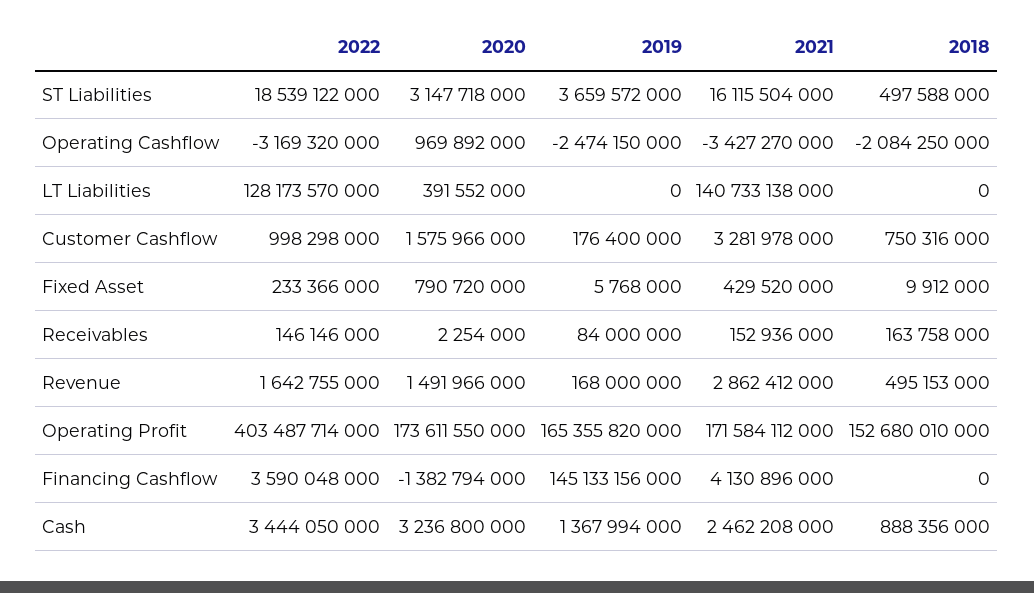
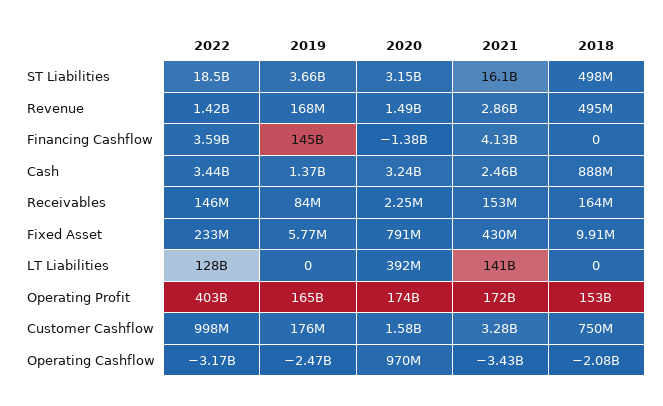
  {
    "2022": {
      "ST Liabilities": 18539122000,
      "Operating Cashflow": -3169320000,
      "LT Liabilities": 128173570000,
      "Customer Cashflow": 998298000,
      "Fixed Asset": 233366000,
      "Receivables": 146146000,
-     "Revenue": 1642755000,
+     "Revenue": 1420000000,
      "Operating Profit": 403487714000,
      "Financing Cashflow": 3590048000,
      "Cash": 3444050000
    },
    "2020": {
      "ST Liabilities": 3147718000,
      "Operating Cashflow": 969892000,
      "LT Liabilities": 391552000,
      "Customer Cashflow": 1575966000,
      "Fixed Asset": 790720000,
      "Receivables": 2254000,
      "Revenue": 1491966000,
      "Operating Profit": 173611550000,
      "Financing Cashflow": -1382794000,
      "Cash": 3236800000
    },
    "2019": {
      "ST Liabilities": 3659572000,
      "Operating Cashflow": -2474150000,
      "LT Liabilities": 0,
      "Customer Cashflow": 176400000,
      "Fixed Asset": 5768000,
      "Receivables": 84000000,
      "Revenue": 168000000,
      "Operating Profit": 165355820000,
      "Financing Cashflow": 145133156000,
      "Cash": 1367994000
    },
    "2021": {
      "ST Liabilities": 16115504000,
      "Operating Cashflow": -3427270000,
      "LT Liabilities": 140733138000,
      "Customer Cashflow": 3281978000,
      "Fixed Asset": 429520000,
      "Receivables": 152936000,
      "Revenue": 2862412000,
      "Operating Profit": 171584112000,
      "Financing Cashflow": 4130896000,
      "Cash": 2462208000
    },
    "2018": {
      "ST Liabilities": 497588000,
      "Operating Cashflow": -2084250000,
      "LT Liabilities": 0,
      "Customer Cashflow": 750316000,
      "Fixed Asset": 9912000,
      "Receivables": 163758000,
      "Revenue": 495153000,
      "Operating Profit": 152680010000,
      "Financing Cashflow": 0,
      "Cash": 888356000
    }
  }

